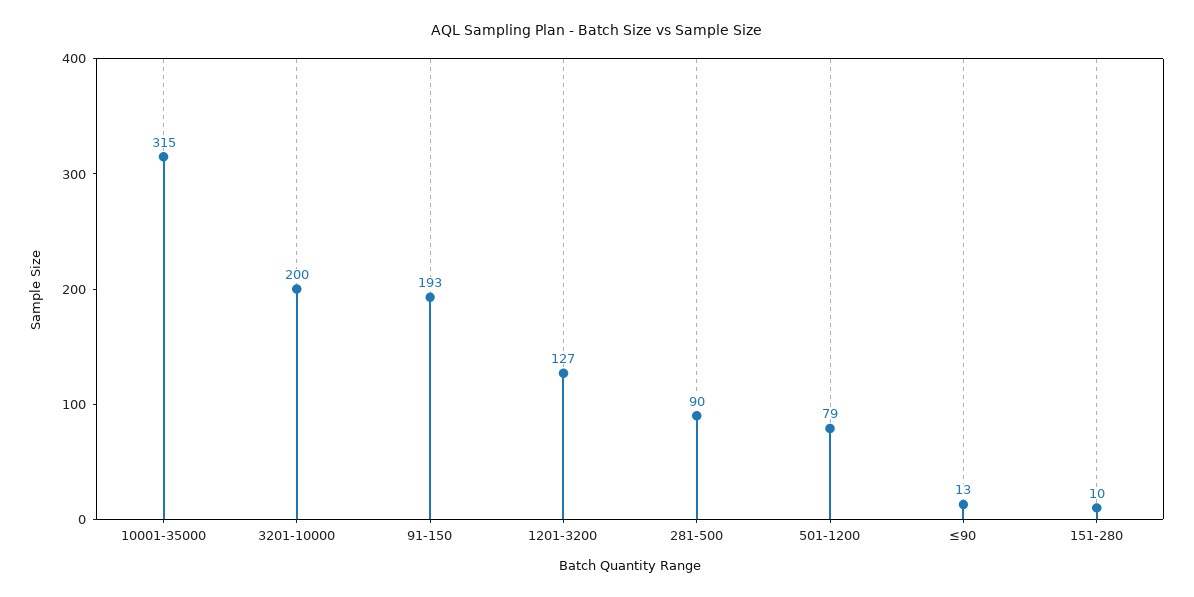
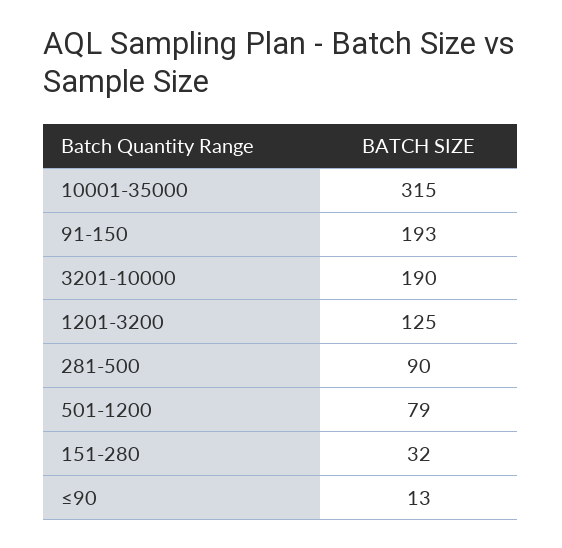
  {
    "10001-35000": 315,
-   "3201-10000": 200,
+   "3201-10000": 190,
    "91-150": 193,
-   "1201-3200": 127,
+   "1201-3200": 125,
    "281-500": 90,
    "501-1200": 79,
    "≤90": 13,
-   "151-280": 10
+   "151-280": 32
  }

